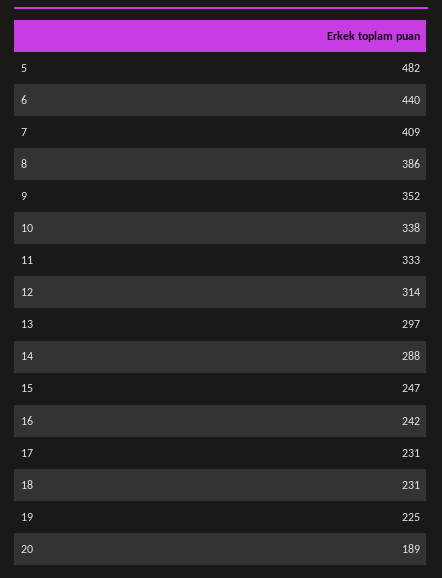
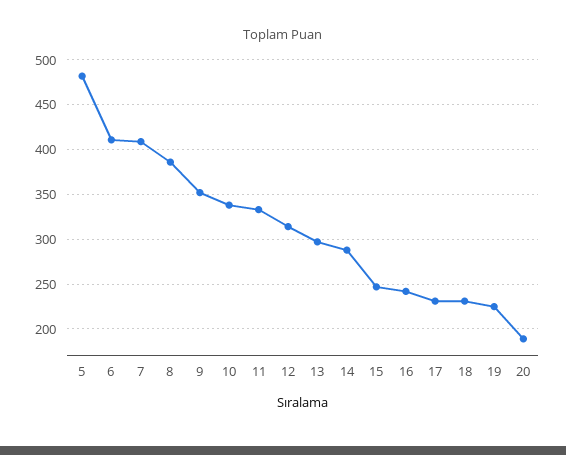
  {
    "5": 482,
-   "6": 440,
+   "6": 410,
    "7": 409,
    "8": 386,
    "9": 352,
    "10": 338,
    "11": 333,
    "12": 314,
    "13": 297,
    "14": 288,
    "15": 247,
    "16": 242,
    "17": 231,
    "18": 231,
    "19": 225,
    "20": 189
  }

